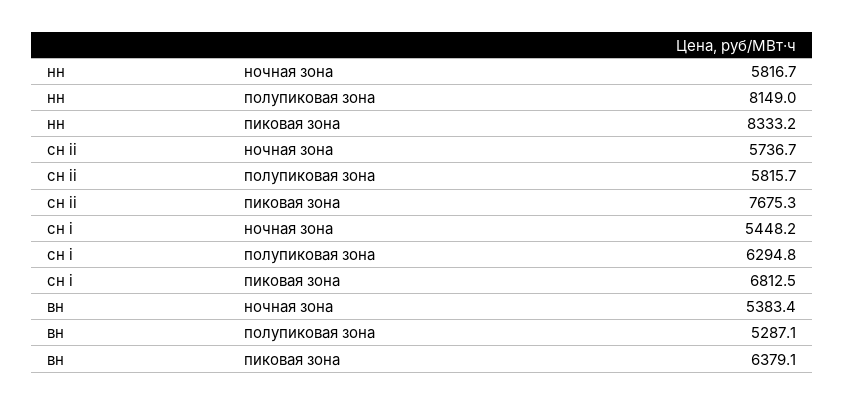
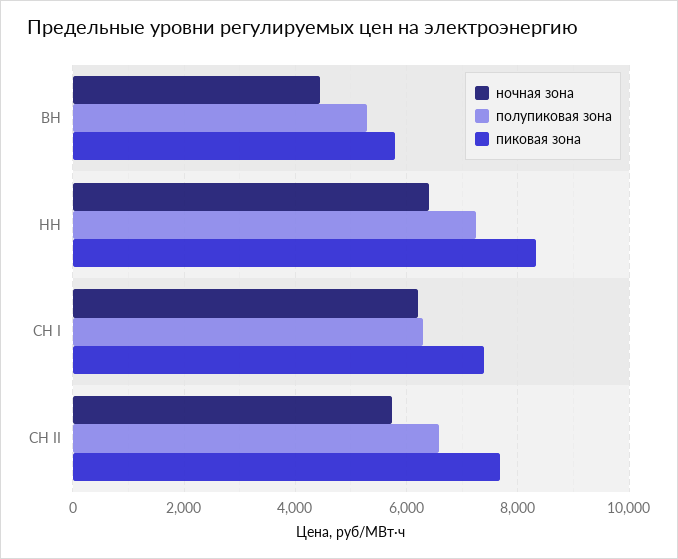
  {
    "ночная зона": {
-     "нн": 5816.7,
+     "нн": 6400,
      "сн ii": 5736.7,
-     "сн i": 5448.2,
+     "сн i": 6200,
-     "вн": 5383.4
+     "вн": 4400
    },
    "полупиковая зона": {
-     "нн": 8149,
+     "нн": 7200,
-     "сн ii": 5815.7,
+     "сн ii": 6600,
      "сн i": 6294.8,
      "вн": 5287.1
    },
    "пиковая зона": {
      "нн": 8333.2,
      "сн ii": 7675.3,
-     "сн i": 6812.5,
+     "сн i": 7400,
-     "вн": 6379.1
+     "вн": 5800
    }
  }

